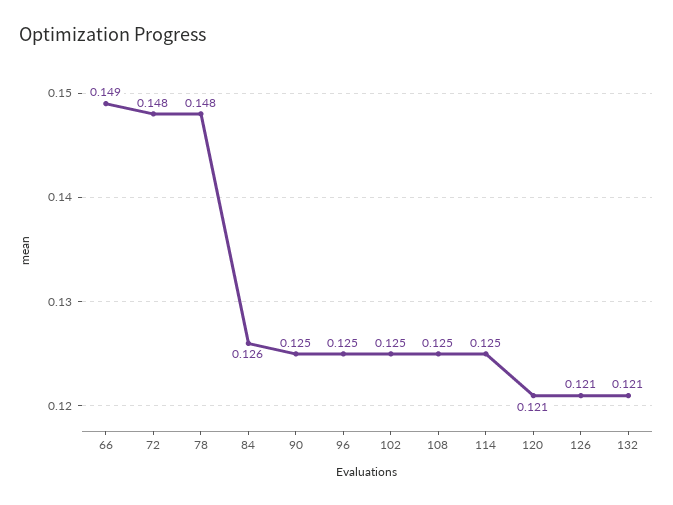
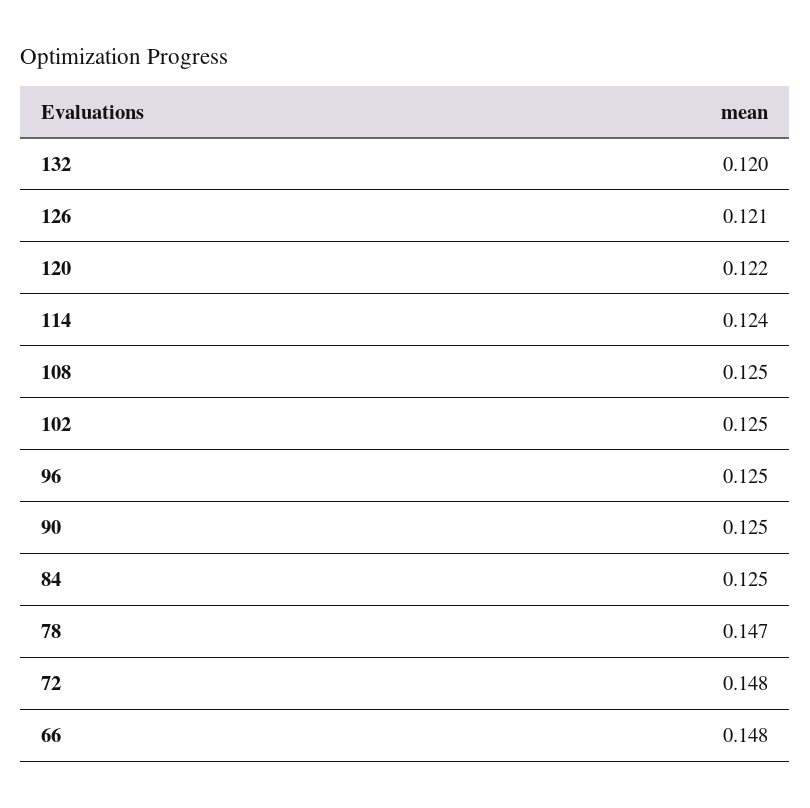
  {
-   "66": 0.149,
+   "66": 0.148,
    "72": 0.148,
-   "78": 0.148,
+   "78": 0.147,
-   "84": 0.126,
+   "84": 0.125,
    "90": 0.125,
    "96": 0.125,
    "102": 0.125,
    "108": 0.125,
-   "114": 0.125,
+   "114": 0.124,
-   "120": 0.121,
+   "120": 0.122,
    "126": 0.121,
-   "132": 0.121
+   "132": 0.12
  }

